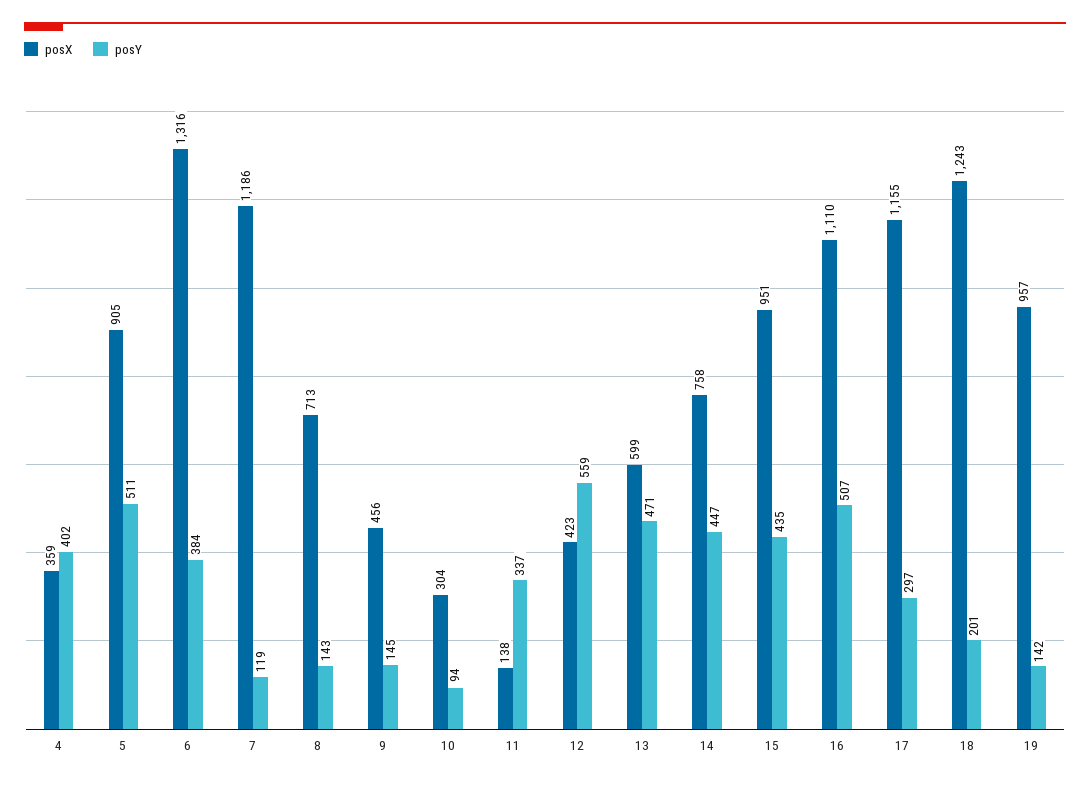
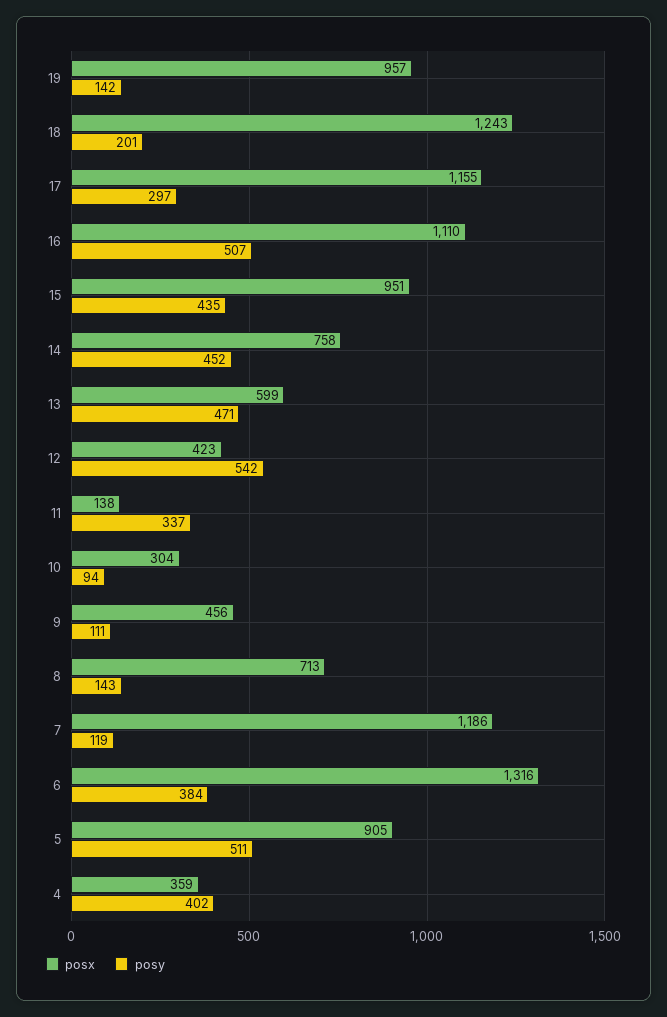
  {
    "posX": {
      "4": 359,
      "5": 905,
      "6": 1316,
      "7": 1186,
      "8": 713,
      "9": 456,
      "10": 304,
      "11": 138,
      "12": 423,
      "13": 599,
      "14": 758,
      "15": 951,
      "16": 1110,
      "17": 1155,
      "18": 1243,
      "19": 957
    },
    "posY": {
      "4": 402,
      "5": 511,
      "6": 384,
      "7": 119,
      "8": 143,
-     "9": 145,
+     "9": 111,
      "10": 94,
      "11": 337,
-     "12": 559,
+     "12": 542,
      "13": 471,
-     "14": 447,
+     "14": 452,
      "15": 435,
      "16": 507,
      "17": 297,
      "18": 201,
      "19": 142
    }
  }

